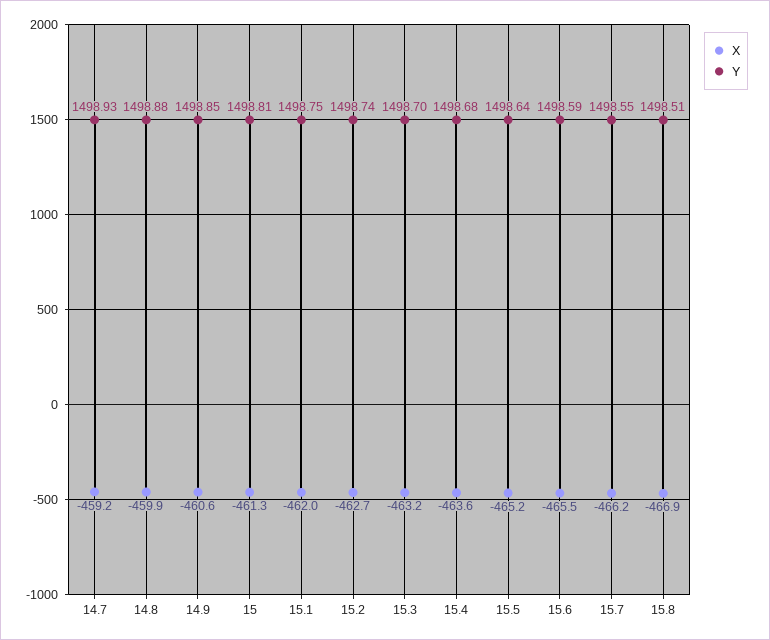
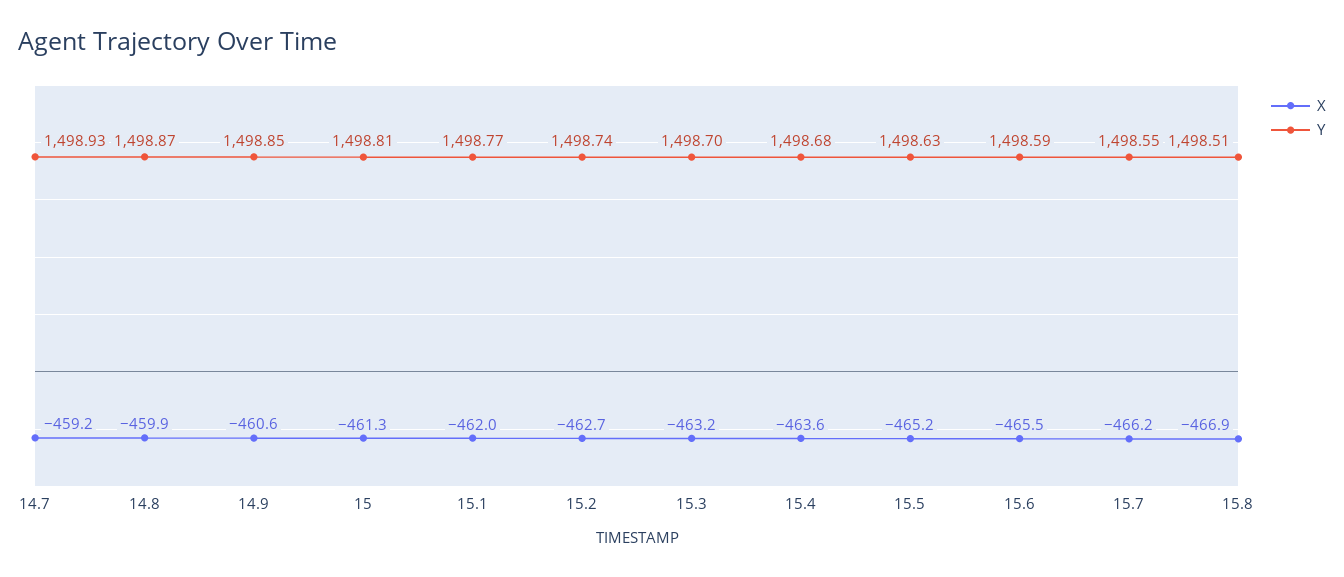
  {
    "X": {
      "14.7": -459.2,
      "14.8": -459.9,
      "14.9": -460.6,
      "15": -461.3,
      "15.1": -462,
      "15.2": -462.7,
      "15.3": -463.2,
      "15.4": -463.6,
      "15.5": -465.2,
      "15.6": -465.5,
      "15.7": -466.2,
      "15.8": -466.9
    },
    "Y": {
      "14.7": 1498.93,
-     "14.8": 1498.88,
+     "14.8": 1498.87,
      "14.9": 1498.85,
      "15": 1498.81,
-     "15.1": 1498.75,
+     "15.1": 1498.77,
      "15.2": 1498.74,
      "15.3": 1498.7,
      "15.4": 1498.68,
-     "15.5": 1498.64,
+     "15.5": 1498.63,
      "15.6": 1498.59,
      "15.7": 1498.55,
      "15.8": 1498.51
    }
  }

